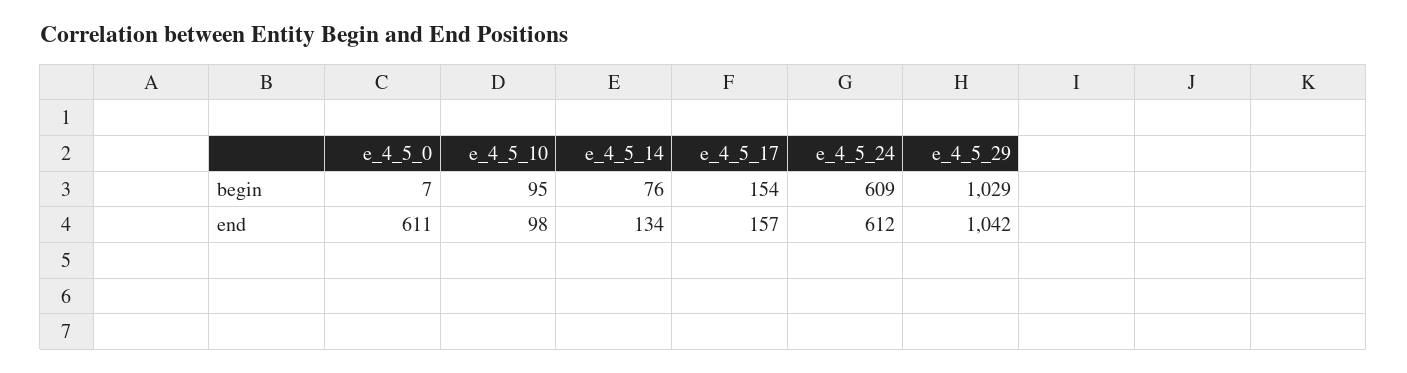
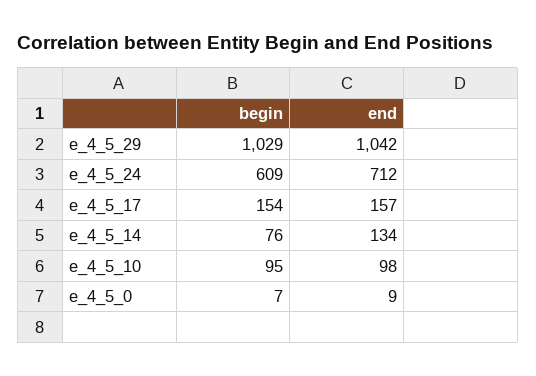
  {
    "e_4_5_0": {
      "begin": 7,
-     "end": 611
+     "end": 9
    },
    "e_4_5_10": {
      "begin": 95,
      "end": 98
    },
    "e_4_5_14": {
      "begin": 76,
      "end": 134
    },
    "e_4_5_17": {
      "begin": 154,
      "end": 157
    },
    "e_4_5_24": {
      "begin": 609,
-     "end": 612
+     "end": 712
    },
    "e_4_5_29": {
      "begin": 1029,
      "end": 1042
    }
  }

